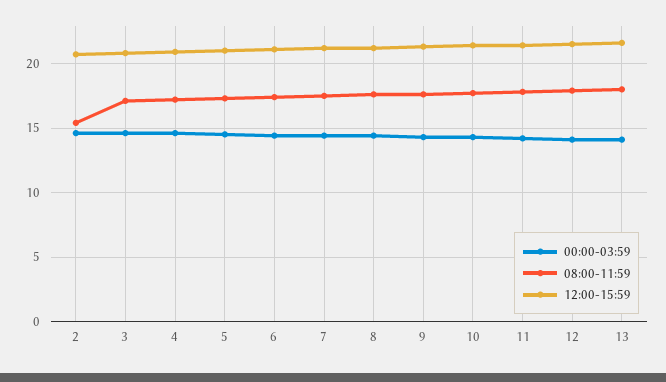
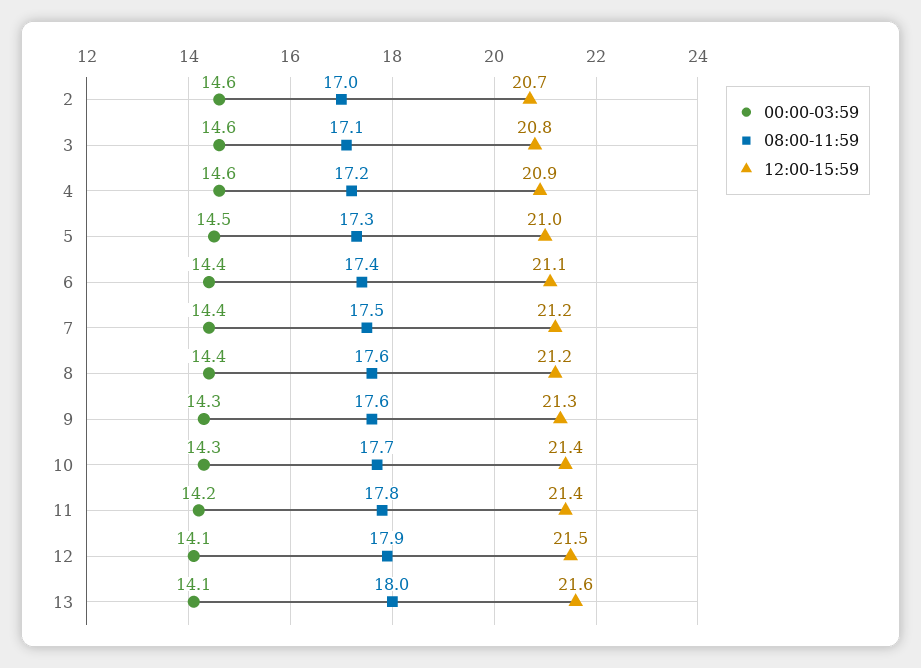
  {
    "00:00-03:59": {
      "2": 14.6,
      "3": 14.6,
      "4": 14.6,
      "5": 14.5,
      "6": 14.4,
      "7": 14.4,
      "8": 14.4,
      "9": 14.3,
      "10": 14.3,
      "11": 14.2,
      "12": 14.1,
      "13": 14.1
    },
    "08:00-11:59": {
-     "2": 15.5,
+     "2": 17,
      "3": 17.1,
      "4": 17.2,
      "5": 17.3,
      "6": 17.4,
      "7": 17.5,
      "8": 17.6,
      "9": 17.6,
      "10": 17.7,
      "11": 17.8,
      "12": 17.9,
      "13": 18
    },
    "12:00-15:59": {
      "2": 20.7,
      "3": 20.8,
      "4": 20.9,
      "5": 21,
      "6": 21.1,
      "7": 21.2,
      "8": 21.2,
      "9": 21.3,
      "10": 21.4,
      "11": 21.4,
      "12": 21.5,
      "13": 21.6
    }
  }

